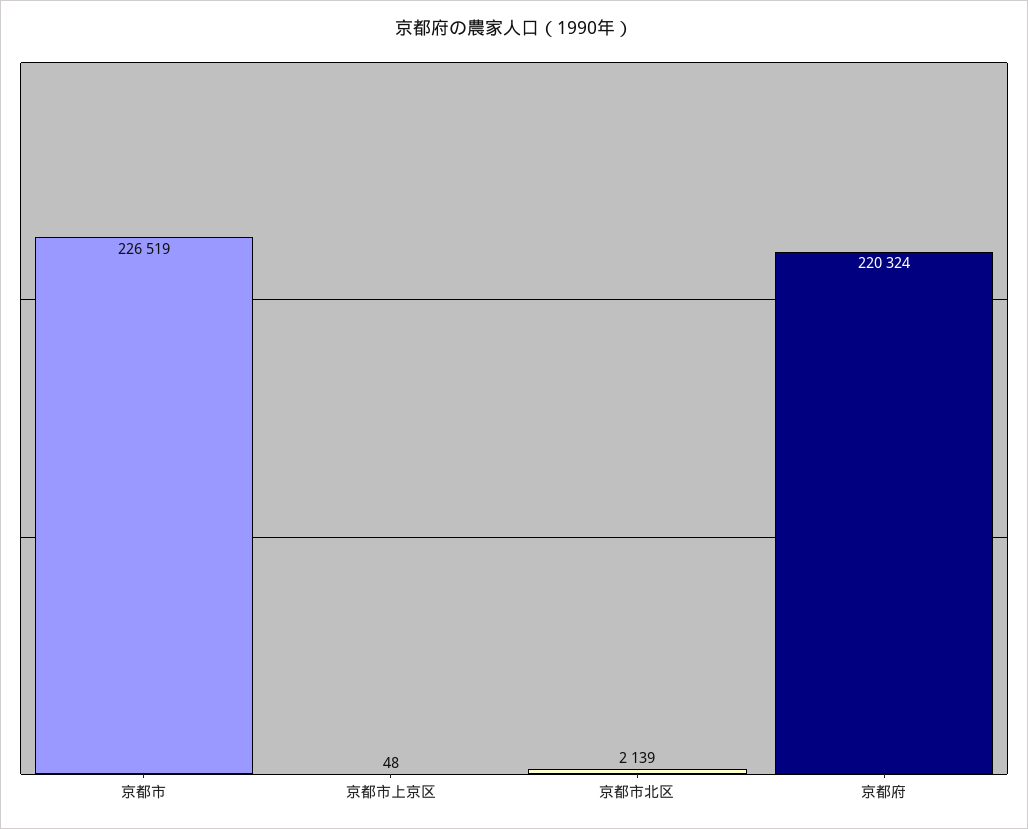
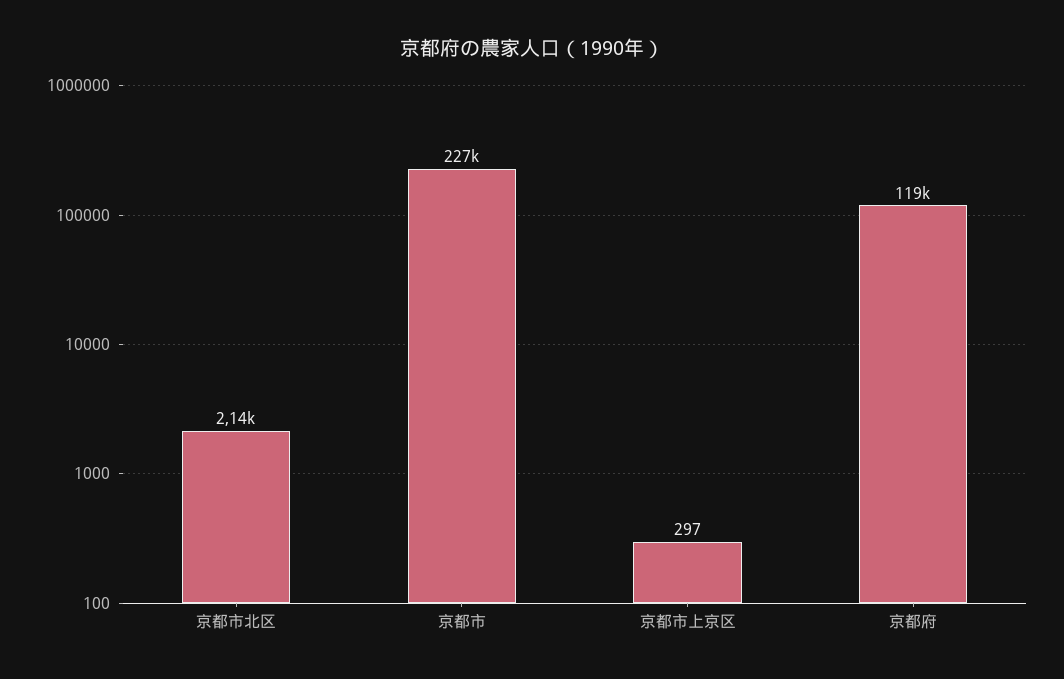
  {
    "京都市": 226519,
-   "京都市上京区": 48,
+   "京都市上京区": 297,
    "京都市北区": 2139,
-   "京都府": 220324
+   "京都府": 119000
  }

